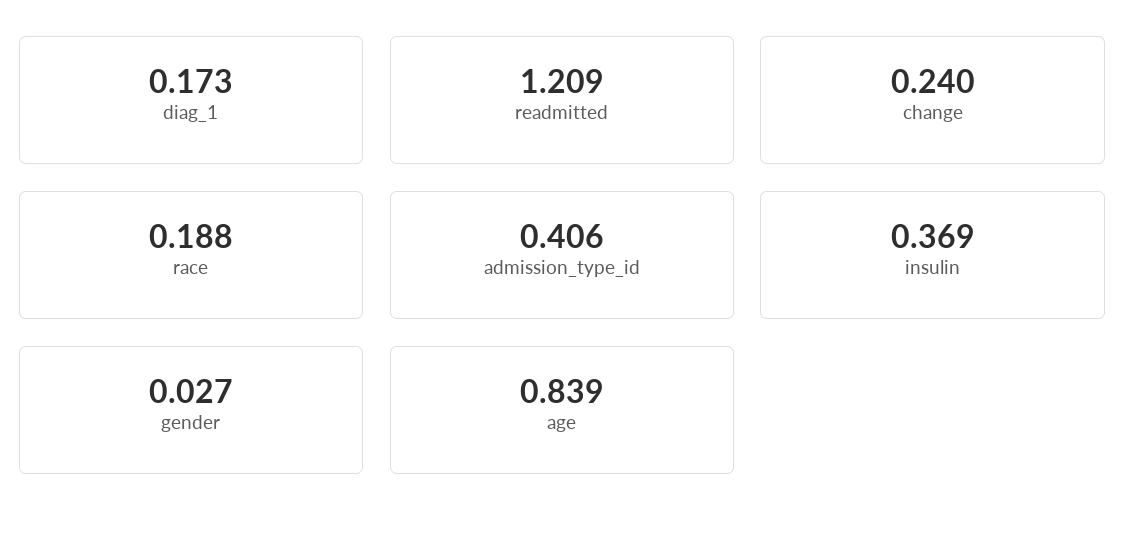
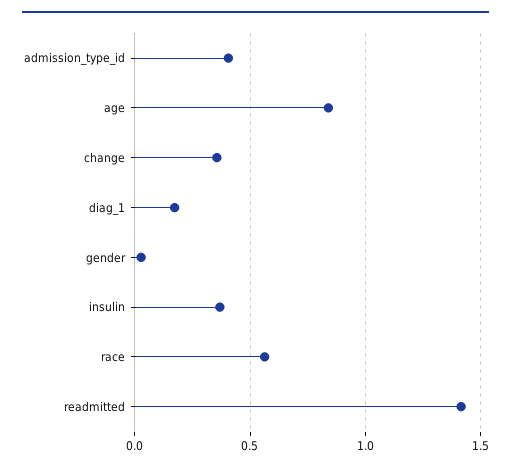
  {
    "diag_1": 0.173,
-   "readmitted": 1.209,
+   "readmitted": 1.4,
-   "change": 0.24,
+   "change": 0.35,
-   "race": 0.188,
+   "race": 0.55,
    "admission_type_id": 0.406,
    "insulin": 0.369,
    "gender": 0.027,
    "age": 0.839
  }

